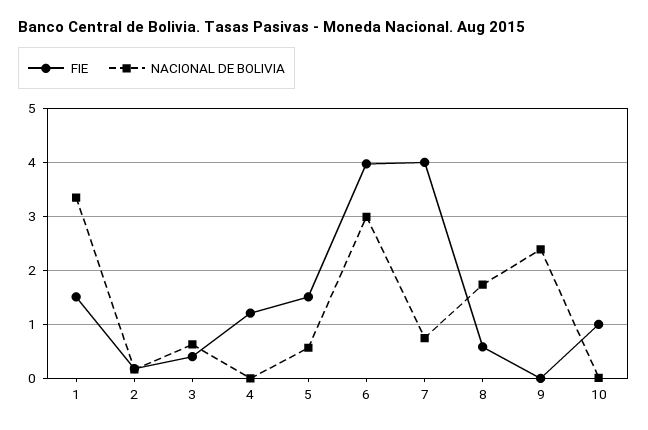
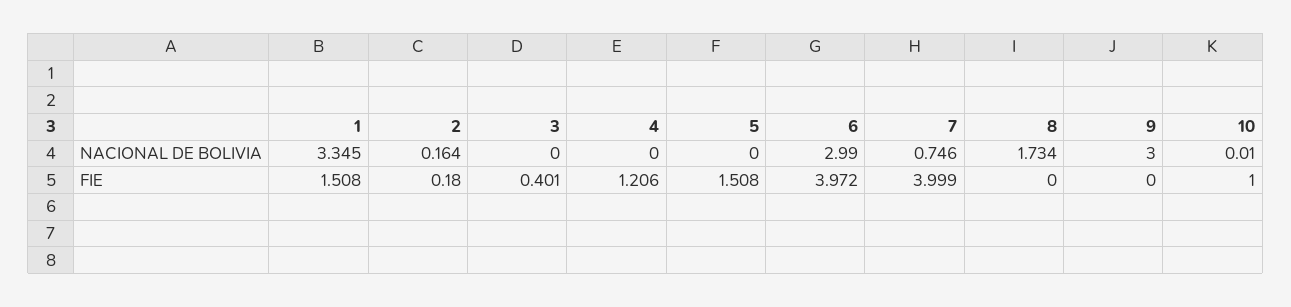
  {
    "FIE": {
      "1": 1.508,
      "2": 0.18,
      "3": 0.401,
      "4": 1.206,
      "5": 1.508,
      "6": 3.972,
      "7": 3.999,
-     "8": 0.6,
+     "8": 0,
      "9": 0,
      "10": 1
    },
    "NACIONAL DE BOLIVIA": {
      "1": 3.345,
      "2": 0.164,
-     "3": 0.6,
+     "3": 0,
      "4": 0,
-     "5": 0.6,
+     "5": 0,
      "6": 2.99,
      "7": 0.746,
      "8": 1.734,
-     "9": 2.4,
+     "9": 3,
      "10": 0.01
    }
  }

